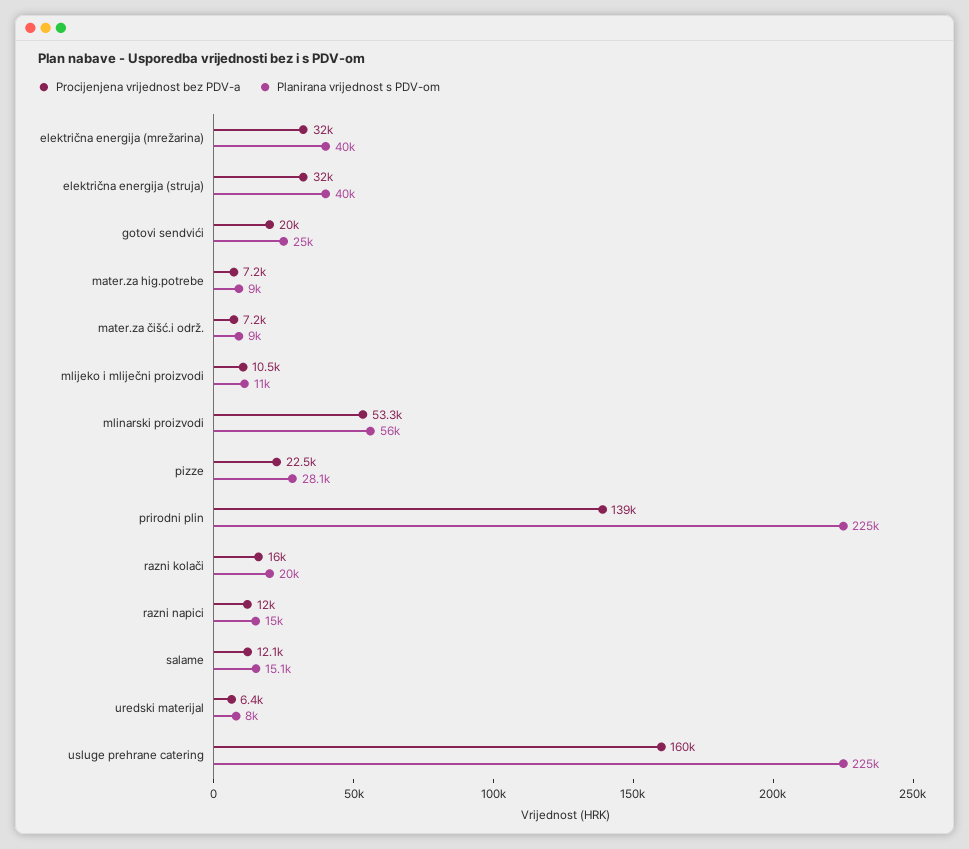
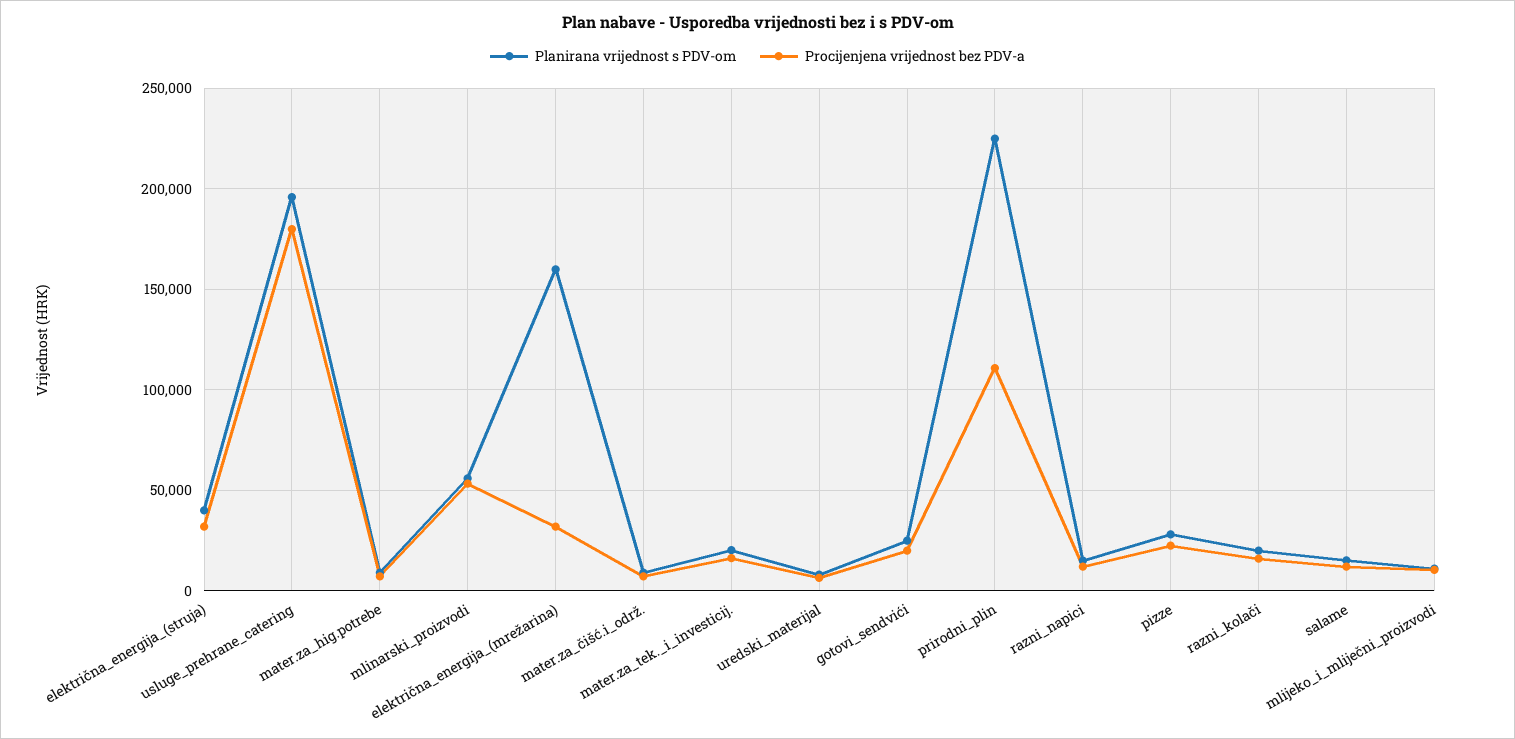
  {
    "Procijenjena vrijednost bez PDV-a": {
      "električna energija (mrežarina)": 32000,
      "električna energija (struja)": 32000,
      "gotovi sendvići": 20000,
      "mater.za hig.potrebe": 7200,
      "mater.za čišć.i održ.": 7200,
      "mlijeko i mliječni proizvodi": 10500,
      "mlinarski proizvodi": 53300,
      "pizze": 22500,
-     "prirodni plin": 139000,
+     "prirodni plin": 110000,
      "razni kolači": 16000,
      "razni napici": 12000,
      "salame": 12100,
      "uredski materijal": 6400,
-     "usluge prehrane catering": 160000
+     "usluge prehrane catering": 180000,
+     "mater.za_tek._i_investicij.": 15000
    },
    "Planirana vrijednost s PDV-om": {
-     "električna energija (mrežarina)": 40000,
+     "električna energija (mrežarina)": 160000,
      "električna energija (struja)": 40000,
      "gotovi sendvići": 25000,
      "mater.za hig.potrebe": 9000,
      "mater.za čišć.i održ.": 9000,
      "mlijeko i mliječni proizvodi": 11000,
      "mlinarski proizvodi": 56000,
      "pizze": 28100,
      "prirodni plin": 225000,
      "razni kolači": 20000,
      "razni napici": 15000,
      "salame": 15100,
      "uredski materijal": 8000,
-     "usluge prehrane catering": 225000
+     "usluge prehrane catering": 195000,
+     "mater.za_tek._i_investicij.": 20000
    }
  }

